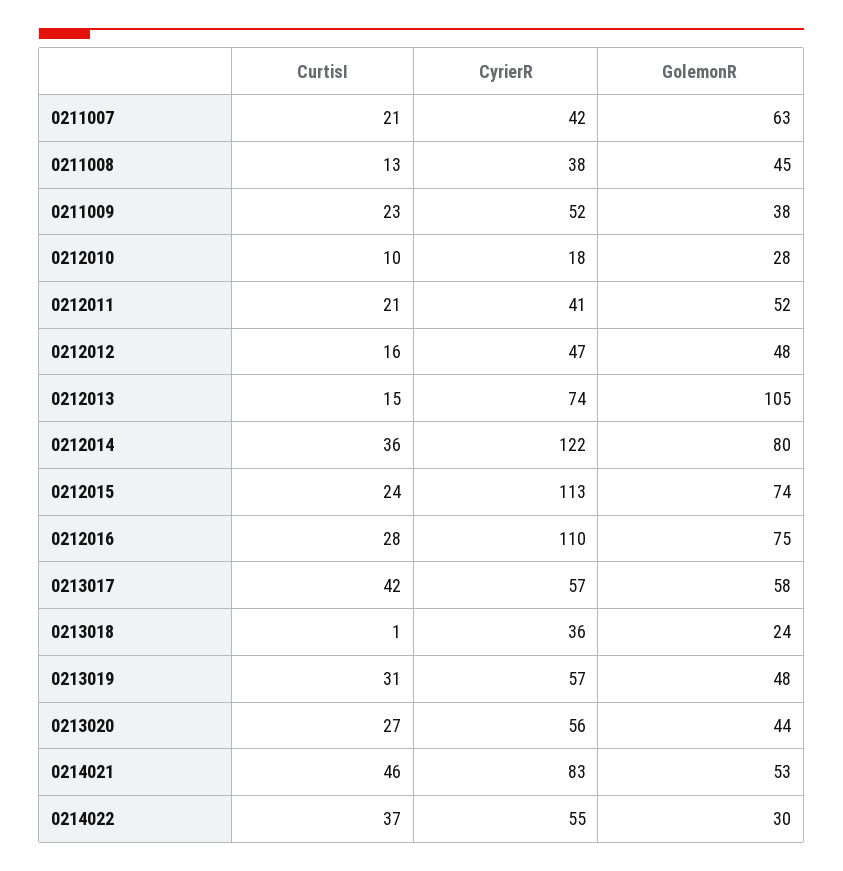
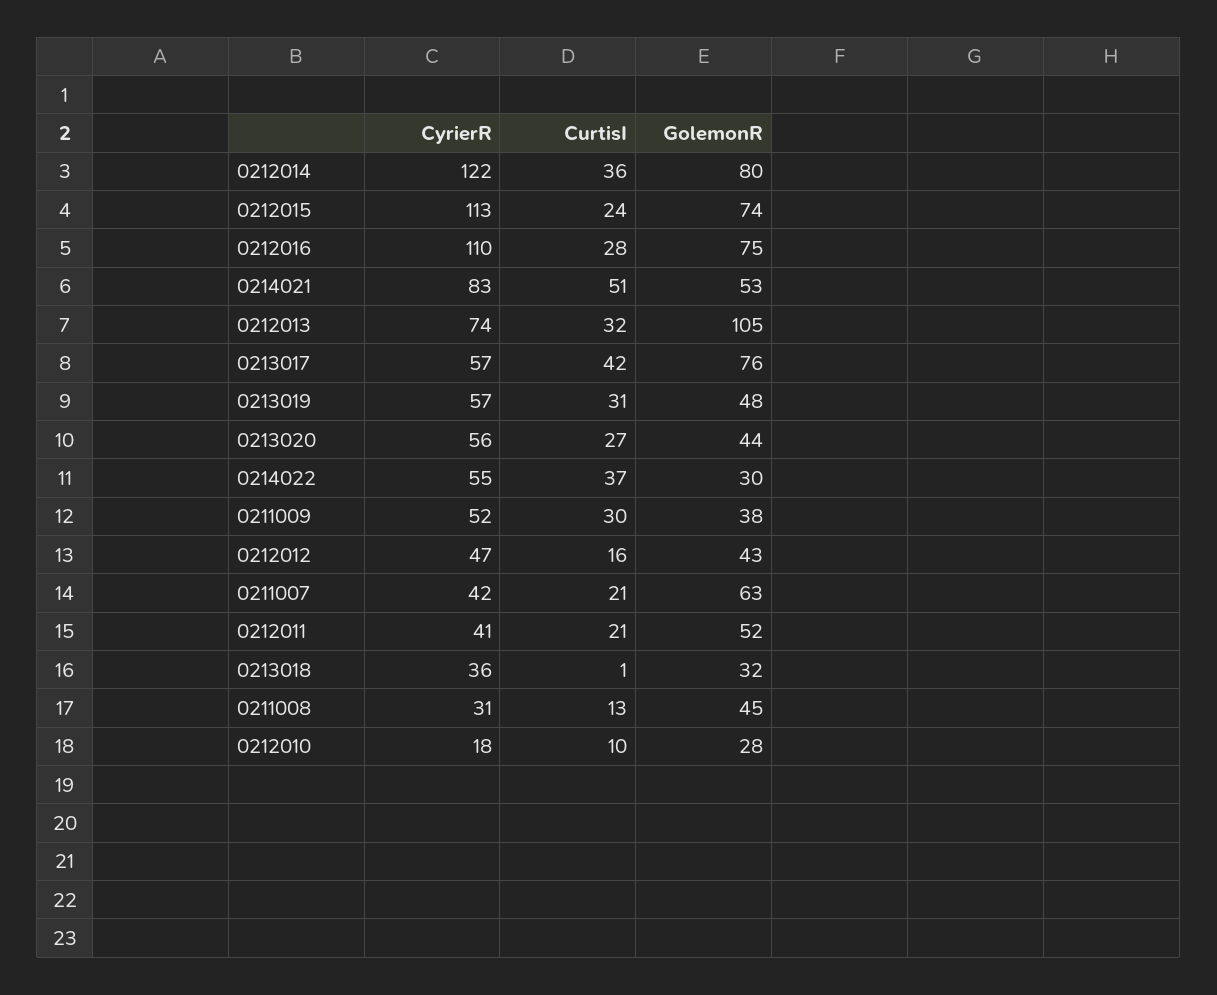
  {
    "CurtisI": {
      "0211007": 21,
      "0211008": 13,
-     "0211009": 23,
+     "0211009": 30,
      "0212010": 10,
      "0212011": 21,
      "0212012": 16,
-     "0212013": 15,
+     "0212013": 32,
      "0212014": 36,
      "0212015": 24,
      "0212016": 28,
      "0213017": 42,
      "0213018": 1,
      "0213019": 31,
      "0213020": 27,
-     "0214021": 46,
+     "0214021": 51,
      "0214022": 37
    },
    "CyrierR": {
      "0211007": 42,
-     "0211008": 38,
+     "0211008": 31,
      "0211009": 52,
      "0212010": 18,
      "0212011": 41,
      "0212012": 47,
      "0212013": 74,
      "0212014": 122,
      "0212015": 113,
      "0212016": 110,
      "0213017": 57,
      "0213018": 36,
      "0213019": 57,
      "0213020": 56,
      "0214021": 83,
      "0214022": 55
    },
    "GolemonR": {
      "0211007": 63,
      "0211008": 45,
      "0211009": 38,
      "0212010": 28,
      "0212011": 52,
-     "0212012": 48,
+     "0212012": 43,
      "0212013": 105,
      "0212014": 80,
      "0212015": 74,
      "0212016": 75,
-     "0213017": 58,
+     "0213017": 76,
-     "0213018": 24,
+     "0213018": 32,
      "0213019": 48,
      "0213020": 44,
      "0214021": 53,
      "0214022": 30
    }
  }

